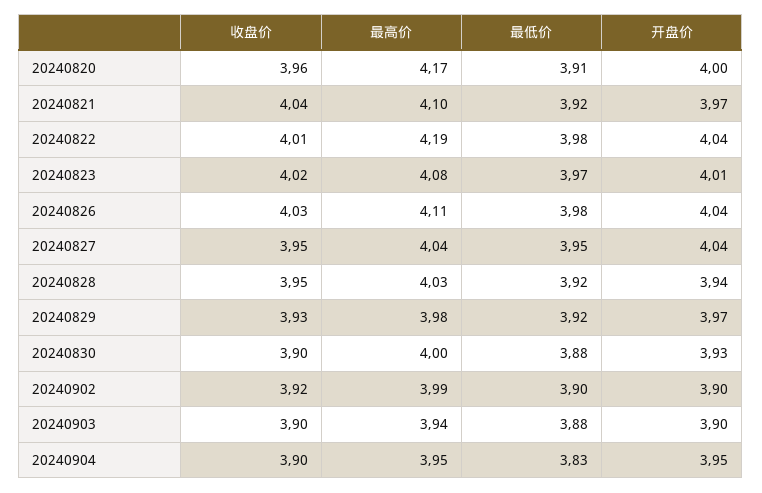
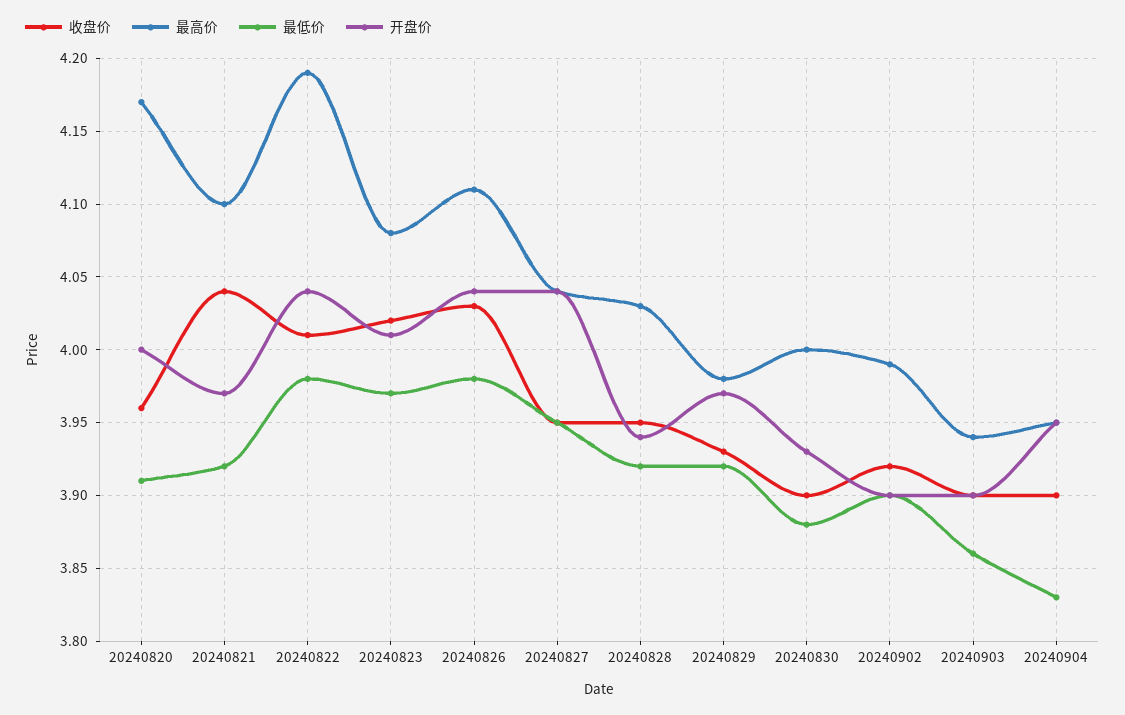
  {
    "收盘价": {
      "20240820": 3.96,
      "20240821": 4.04,
      "20240822": 4.01,
      "20240823": 4.02,
      "20240826": 4.03,
      "20240827": 3.95,
      "20240828": 3.95,
      "20240829": 3.93,
      "20240830": 3.9,
      "20240902": 3.92,
      "20240903": 3.9,
      "20240904": 3.9
    },
    "最高价": {
      "20240820": 4.17,
      "20240821": 4.1,
      "20240822": 4.19,
      "20240823": 4.08,
      "20240826": 4.11,
      "20240827": 4.04,
      "20240828": 4.03,
      "20240829": 3.98,
      "20240830": 4,
      "20240902": 3.99,
      "20240903": 3.94,
      "20240904": 3.95
    },
    "最低价": {
      "20240820": 3.91,
      "20240821": 3.92,
      "20240822": 3.98,
      "20240823": 3.97,
      "20240826": 3.98,
      "20240827": 3.95,
      "20240828": 3.92,
      "20240829": 3.92,
      "20240830": 3.88,
      "20240902": 3.9,
-     "20240903": 3.88,
+     "20240903": 3.86,
      "20240904": 3.83
    },
    "开盘价": {
      "20240820": 4,
      "20240821": 3.97,
      "20240822": 4.04,
      "20240823": 4.01,
      "20240826": 4.04,
      "20240827": 4.04,
      "20240828": 3.94,
      "20240829": 3.97,
      "20240830": 3.93,
      "20240902": 3.9,
      "20240903": 3.9,
      "20240904": 3.95
    }
  }

